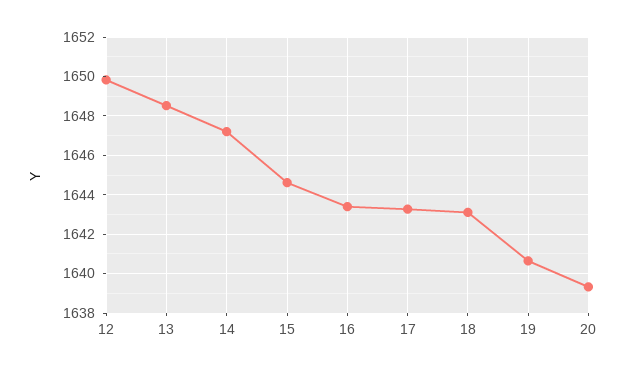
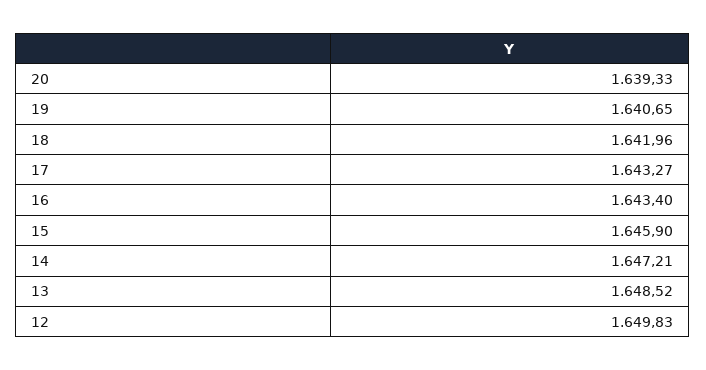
  {
    "12": 1649.83,
    "13": 1648.52,
    "14": 1647.21,
-   "15": 1644.5,
+   "15": 1645.9,
    "16": 1643.4,
    "17": 1643.27,
-   "18": 1643,
+   "18": 1641.96,
    "19": 1640.65,
    "20": 1639.33
  }

